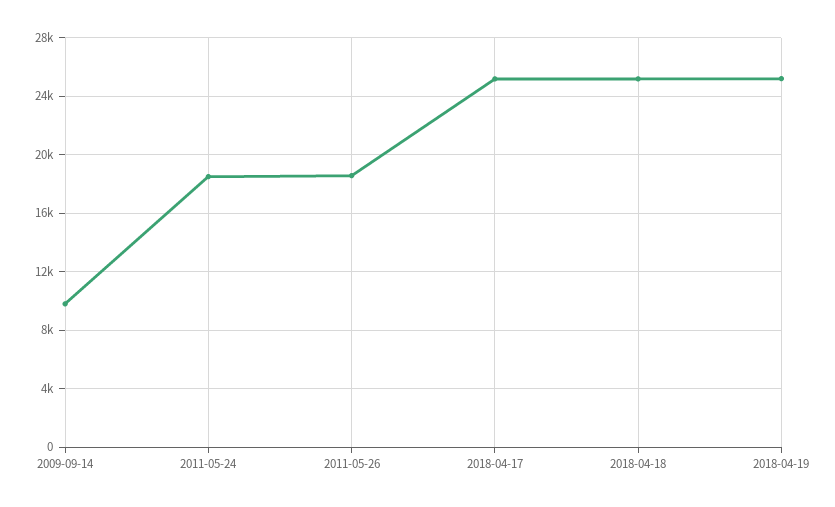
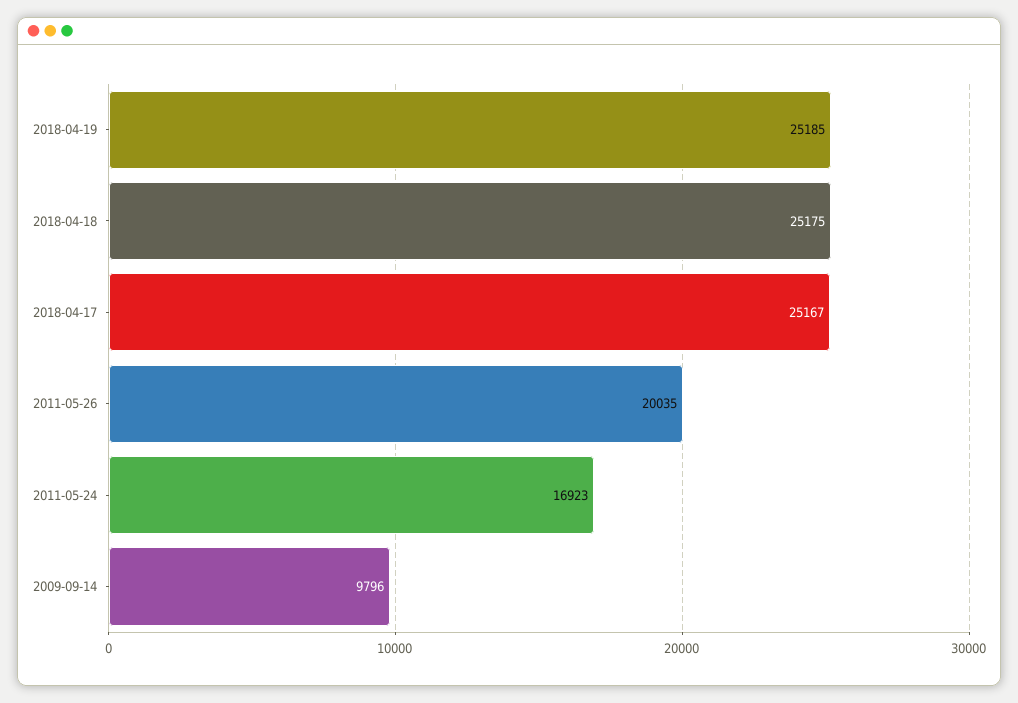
  {
    "2009-09-14": 9796,
-   "2011-05-24": 18500,
+   "2011-05-24": 16923,
-   "2011-05-26": 18500,
+   "2011-05-26": 20035,
    "2018-04-17": 25167,
    "2018-04-18": 25175,
    "2018-04-19": 25185
  }

